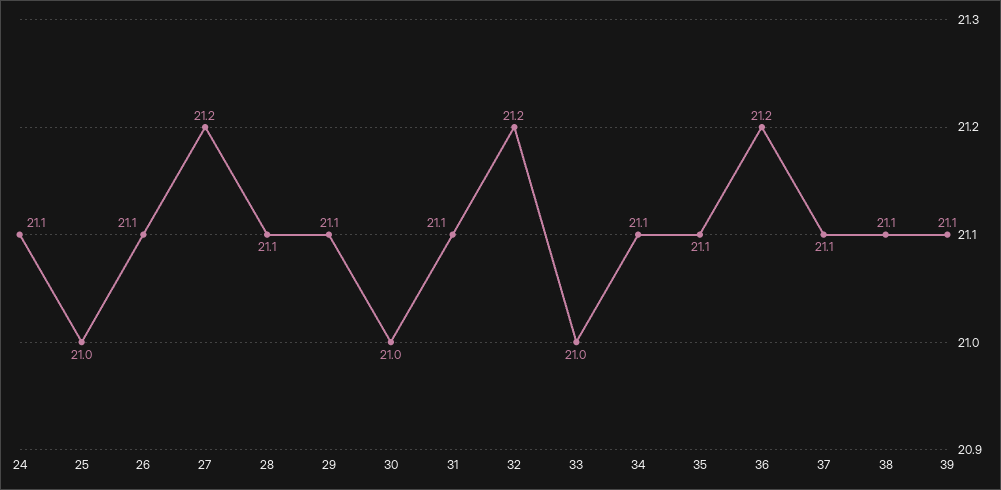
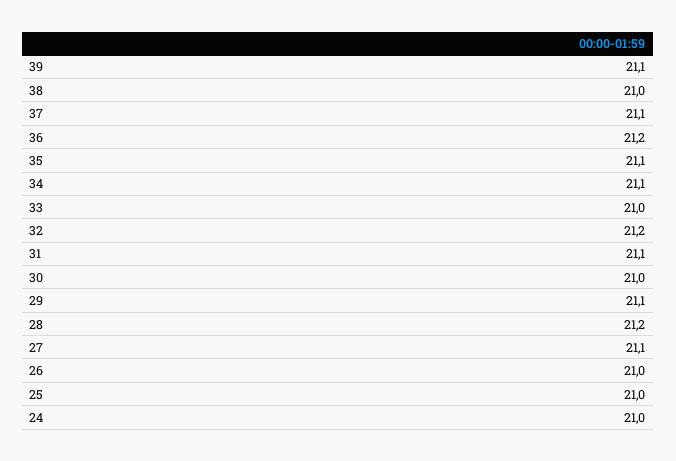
  {
-   "24": 21.1,
+   "24": 21,
    "25": 21,
-   "26": 21.1,
+   "26": 21,
-   "27": 21.2,
+   "27": 21.1,
-   "28": 21.1,
+   "28": 21.2,
    "29": 21.1,
    "30": 21,
    "31": 21.1,
    "32": 21.2,
    "33": 21,
    "34": 21.1,
    "35": 21.1,
    "36": 21.2,
    "37": 21.1,
-   "38": 21.1,
+   "38": 21,
    "39": 21.1
  }

